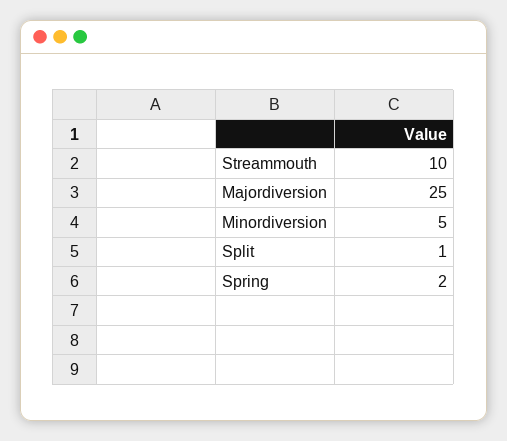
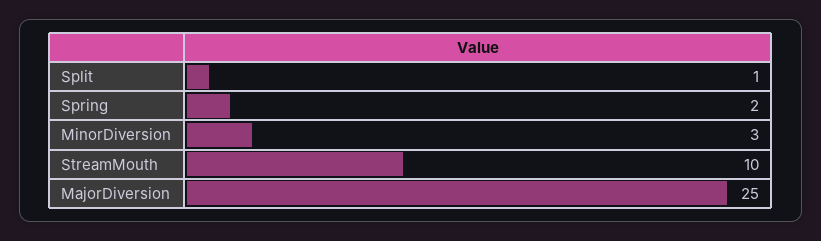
  {
    "Streammouth": 10,
    "Majordiversion": 25,
-   "Minordiversion": 5,
+   "Minordiversion": 3,
    "Split": 1,
    "Spring": 2
  }

